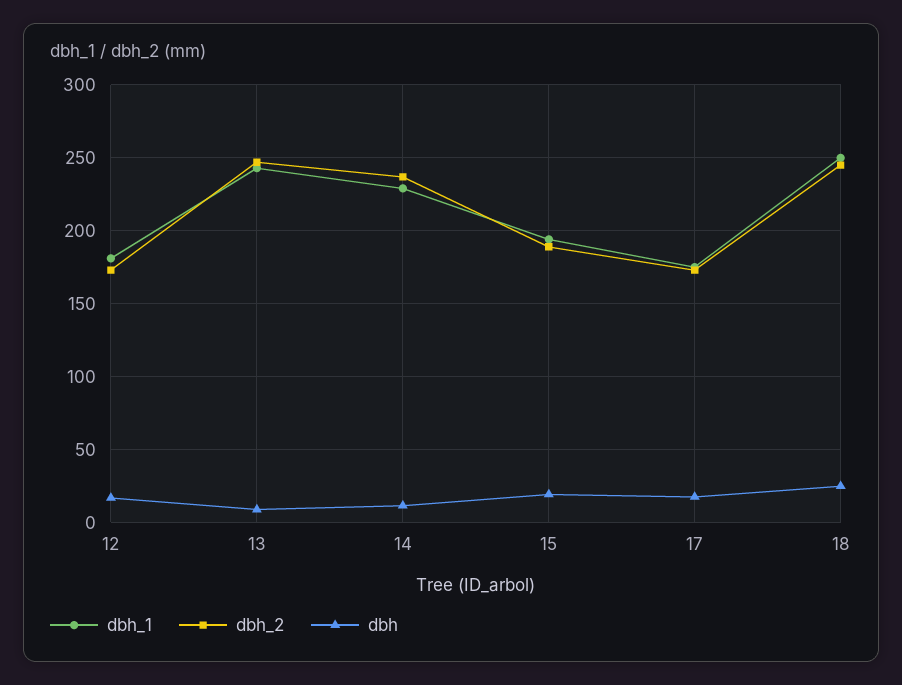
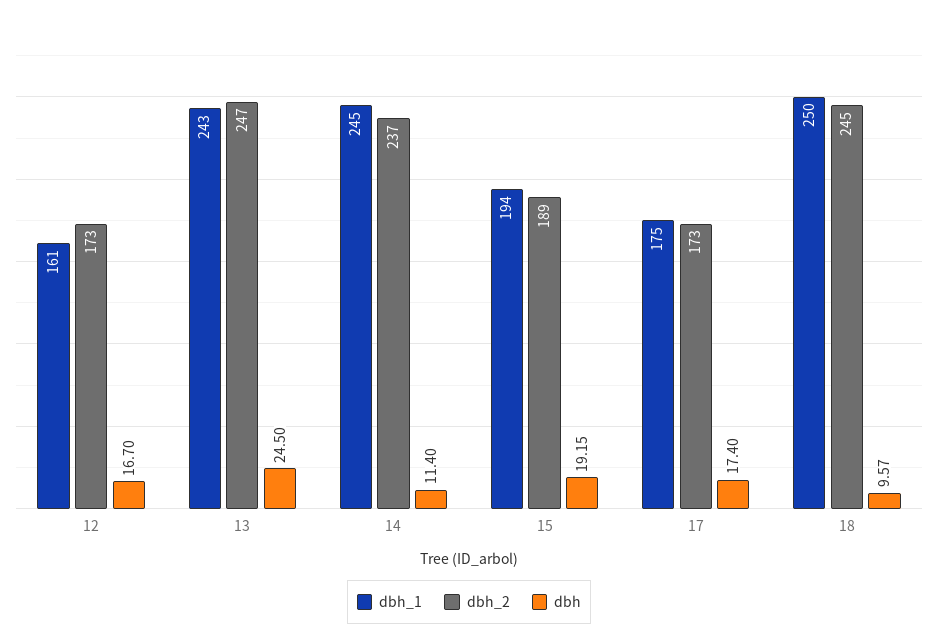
  {
    "dbh_1": {
-     "12": 180,
+     "12": 161,
      "13": 243,
-     "14": 230,
+     "14": 245,
      "15": 194,
      "17": 175,
      "18": 250
    },
    "dbh_2": {
      "12": 173,
      "13": 247,
      "14": 237,
      "15": 189,
      "17": 173,
      "18": 245
    },
    "dbh": {
      "12": 16.7,
-     "13": 10,
+     "13": 24.5,
      "14": 11.4,
      "15": 19.15,
      "17": 17.4,
-     "18": 25
+     "18": 9.57
    }
  }

